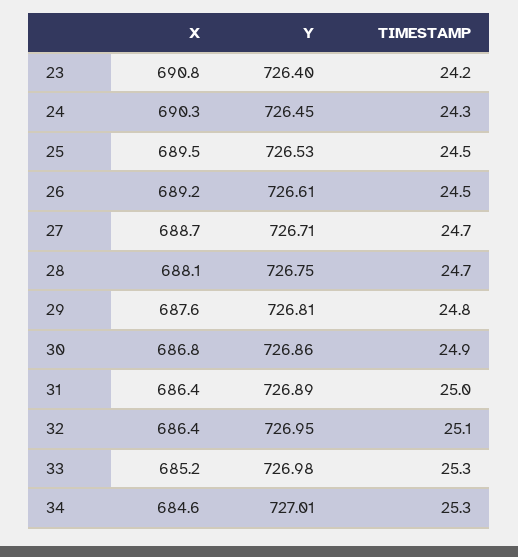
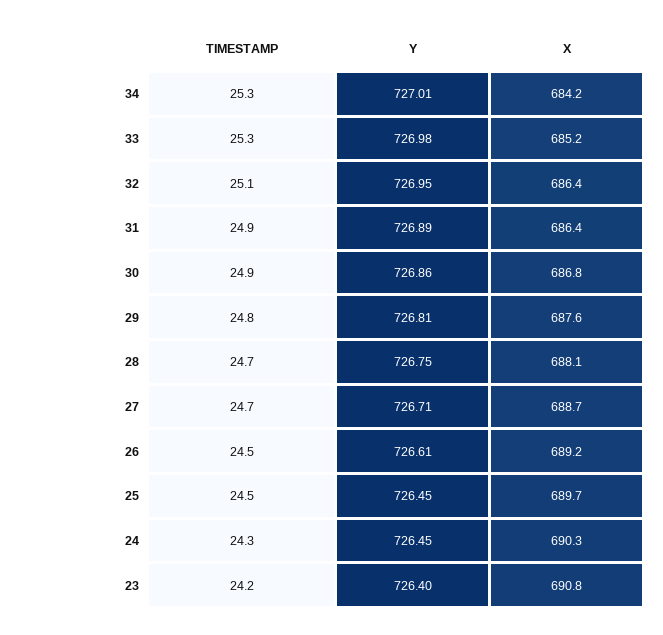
  {
    "X": {
      "23": 690.8,
      "24": 690.3,
-     "25": 689.5,
+     "25": 689.7,
      "26": 689.2,
      "27": 688.7,
      "28": 688.1,
      "29": 687.6,
      "30": 686.8,
      "31": 686.4,
      "32": 686.4,
      "33": 685.2,
-     "34": 684.6
+     "34": 684.2
    },
    "Y": {
      "23": 726.4,
      "24": 726.45,
-     "25": 726.53,
+     "25": 726.45,
      "26": 726.61,
      "27": 726.71,
      "28": 726.75,
      "29": 726.81,
      "30": 726.86,
      "31": 726.89,
      "32": 726.95,
      "33": 726.98,
      "34": 727.01
    },
    "TIMESTAMP": {
      "23": 24.2,
      "24": 24.3,
      "25": 24.5,
      "26": 24.5,
      "27": 24.7,
      "28": 24.7,
      "29": 24.8,
      "30": 24.9,
-     "31": 25,
+     "31": 24.9,
      "32": 25.1,
      "33": 25.3,
      "34": 25.3
    }
  }

